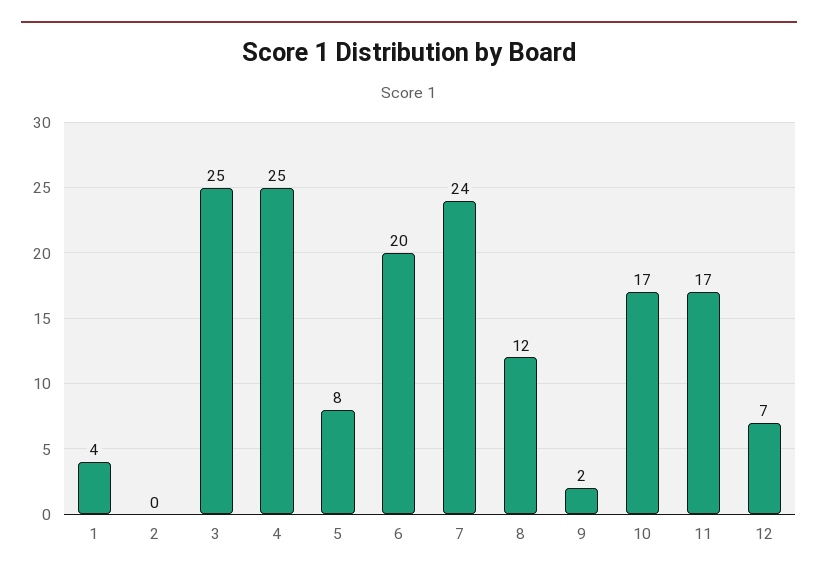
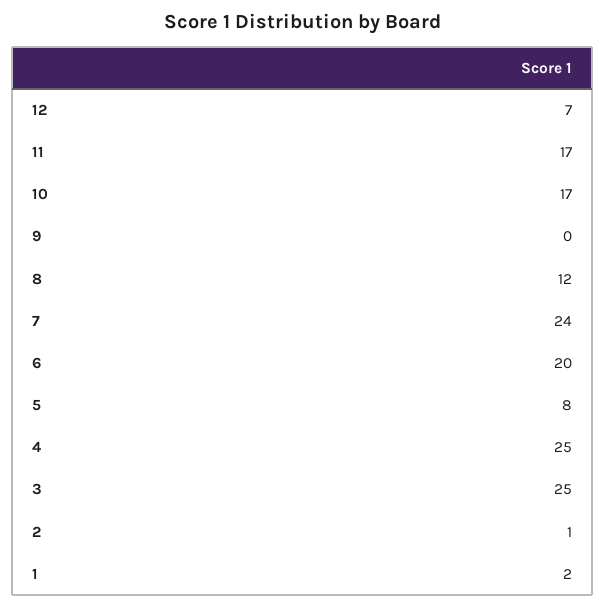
  {
-   "1": 4,
+   "1": 2,
-   "2": 0,
+   "2": 1,
    "3": 25,
    "4": 25,
    "5": 8,
    "6": 20,
    "7": 24,
    "8": 12,
-   "9": 2,
+   "9": 0,
    "10": 17,
    "11": 17,
    "12": 7
  }

